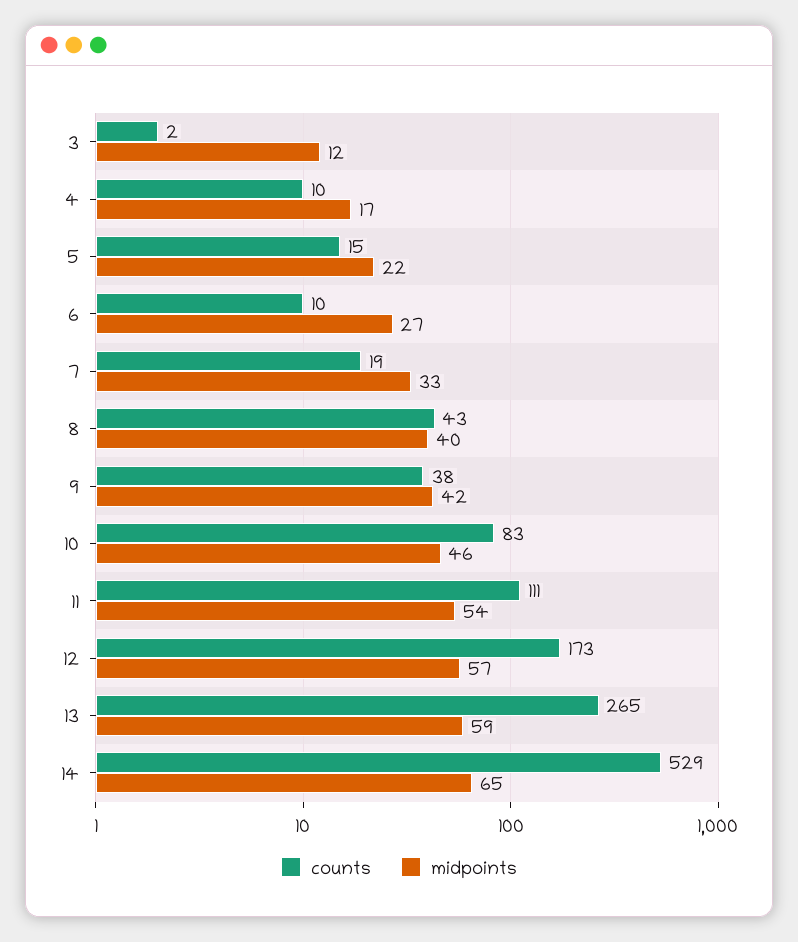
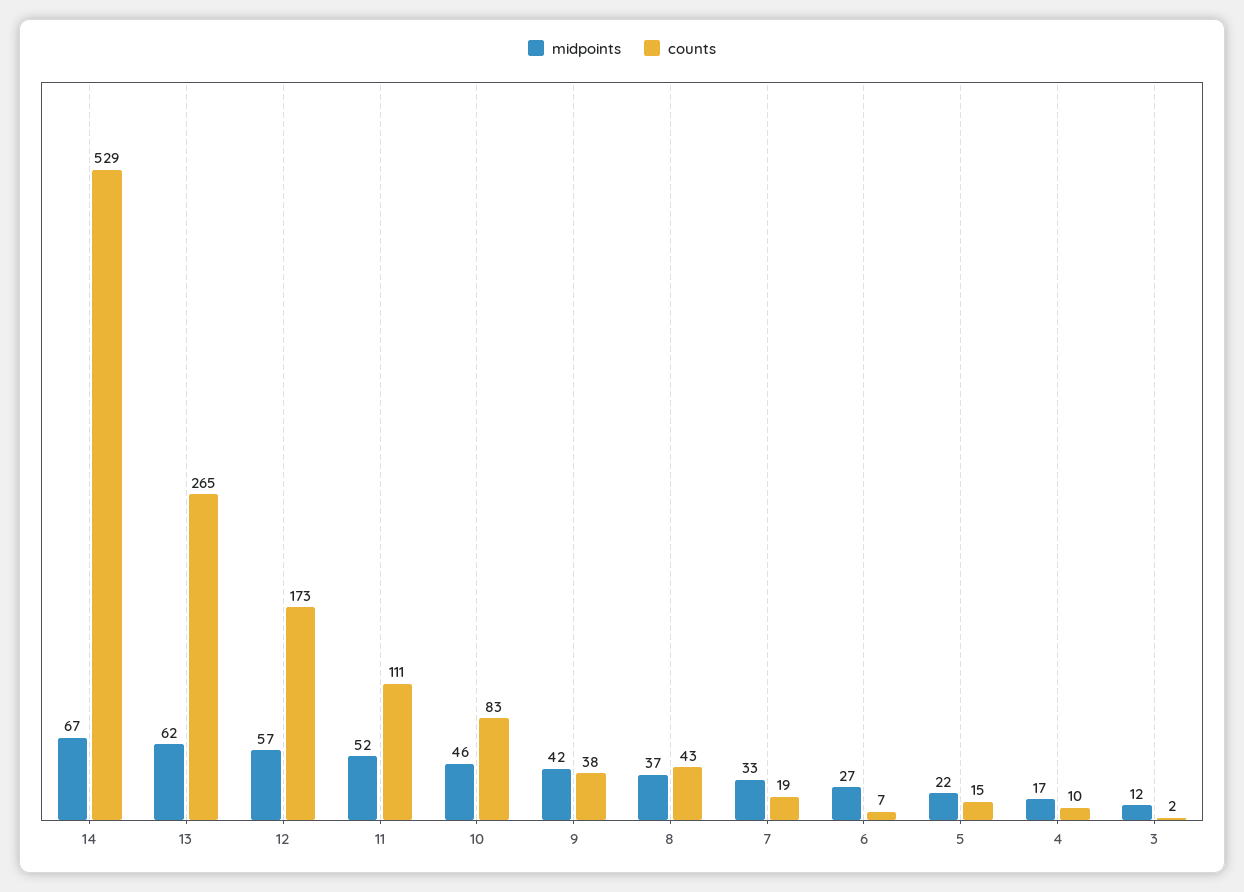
  {
    "counts": {
      "3": 2,
      "4": 10,
      "5": 15,
-     "6": 10,
+     "6": 7,
      "7": 19,
      "8": 43,
      "9": 38,
      "10": 83,
      "11": 111,
      "12": 173,
      "13": 265,
      "14": 529
    },
    "midpoints": {
      "3": 12,
      "4": 17,
      "5": 22,
      "6": 27,
      "7": 33,
-     "8": 40,
+     "8": 37,
      "9": 42,
      "10": 46,
-     "11": 54,
+     "11": 52,
      "12": 57,
-     "13": 59,
+     "13": 62,
-     "14": 65
+     "14": 67
    }
  }

